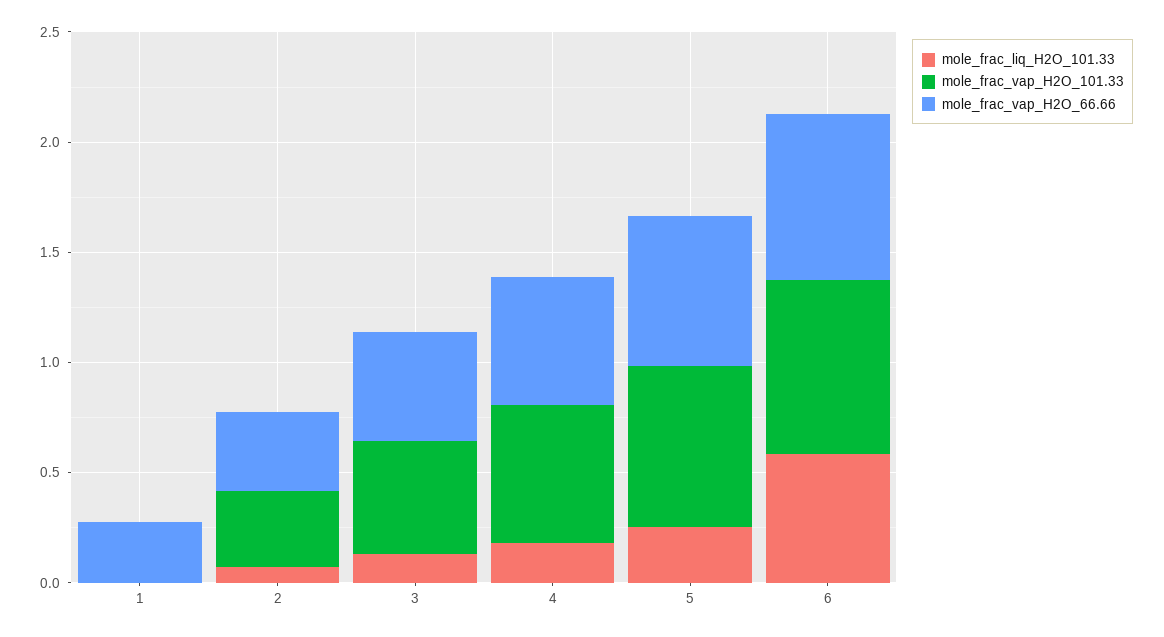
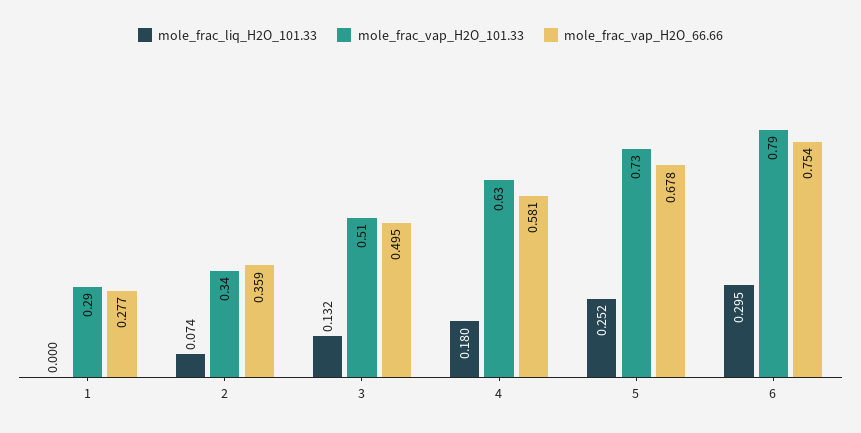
  {
    "mole_frac_liq_H2O_101.33": {
      "1": 0,
      "2": 0.074,
      "3": 0.132,
      "4": 0.18,
      "5": 0.252,
-     "6": 0.6
+     "6": 0.295
    },
    "mole_frac_vap_H2O_101.33": {
-     "1": 0,
+     "1": 0.29,
      "2": 0.34,
      "3": 0.51,
      "4": 0.63,
      "5": 0.73,
      "6": 0.79
    },
    "mole_frac_vap_H2O_66.66": {
      "1": 0.277,
      "2": 0.359,
      "3": 0.495,
      "4": 0.581,
      "5": 0.678,
      "6": 0.754
    }
  }

